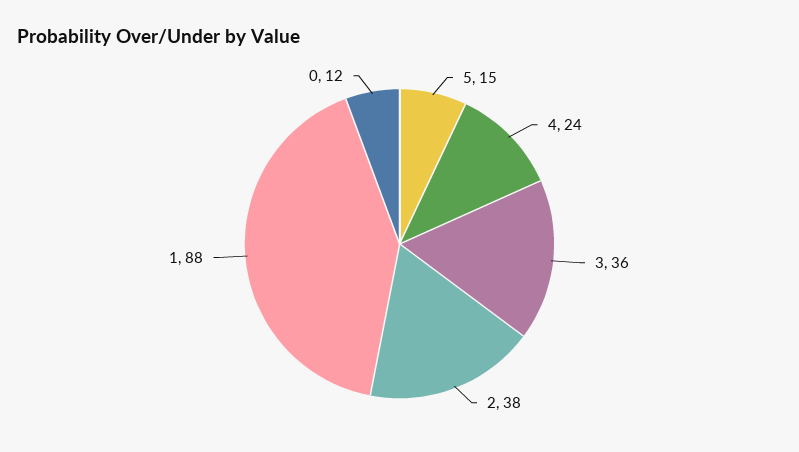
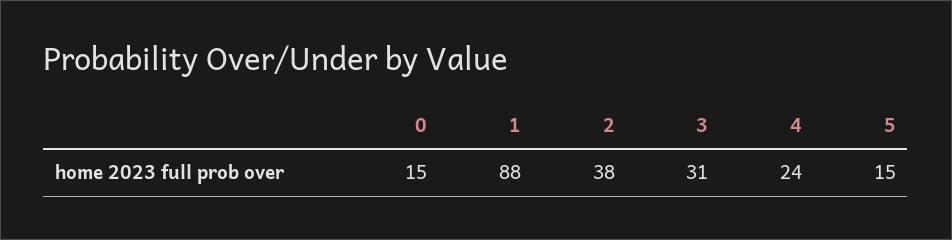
  {
    "5": 15,
    "4": 24,
-   "3": 36,
+   "3": 31,
    "2": 38,
    "1": 88,
-   "0": 12
+   "0": 15
  }

